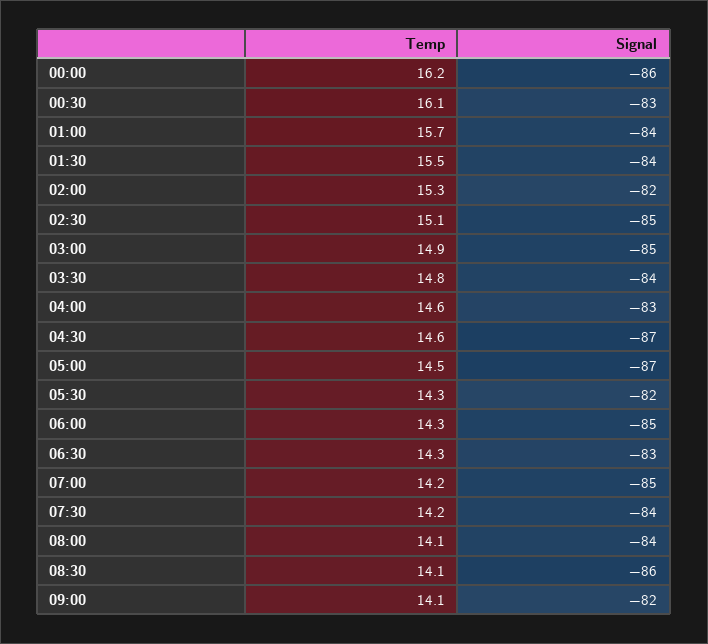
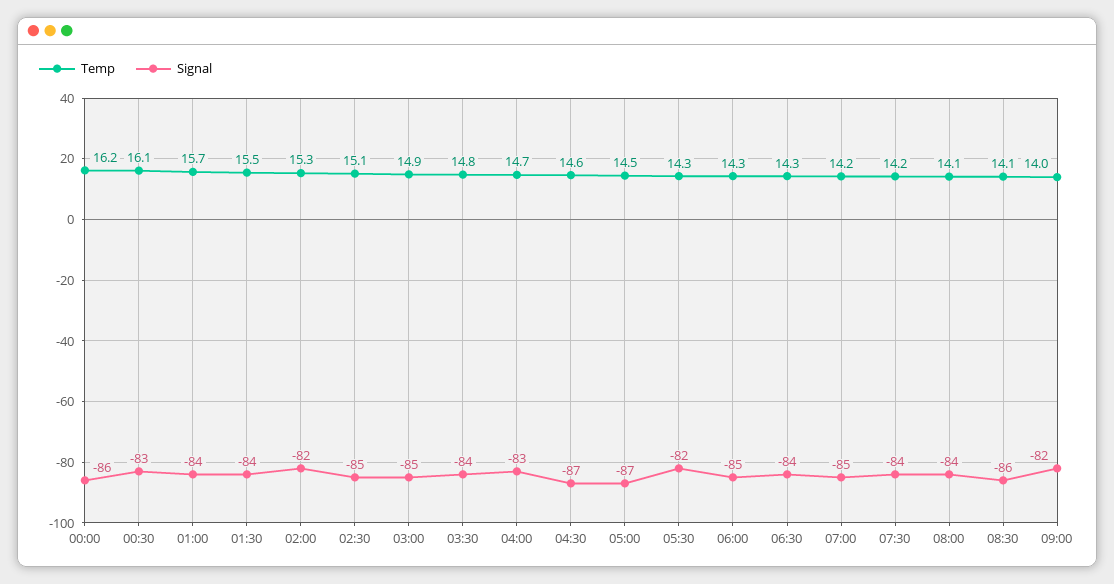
  {
    "Temp": {
      "00:00": 16.2,
      "00:30": 16.1,
      "01:00": 15.7,
      "01:30": 15.5,
      "02:00": 15.3,
      "02:30": 15.1,
      "03:00": 14.9,
      "03:30": 14.8,
-     "04:00": 14.6,
+     "04:00": 14.7,
      "04:30": 14.6,
      "05:00": 14.5,
      "05:30": 14.3,
      "06:00": 14.3,
      "06:30": 14.3,
      "07:00": 14.2,
      "07:30": 14.2,
      "08:00": 14.1,
      "08:30": 14.1,
-     "09:00": 14.1
+     "09:00": 14
    },
    "Signal": {
      "00:00": -86,
      "00:30": -83,
      "01:00": -84,
      "01:30": -84,
      "02:00": -82,
      "02:30": -85,
      "03:00": -85,
      "03:30": -84,
      "04:00": -83,
      "04:30": -87,
      "05:00": -87,
      "05:30": -82,
      "06:00": -85,
-     "06:30": -83,
+     "06:30": -84,
      "07:00": -85,
      "07:30": -84,
      "08:00": -84,
      "08:30": -86,
      "09:00": -82
    }
  }

